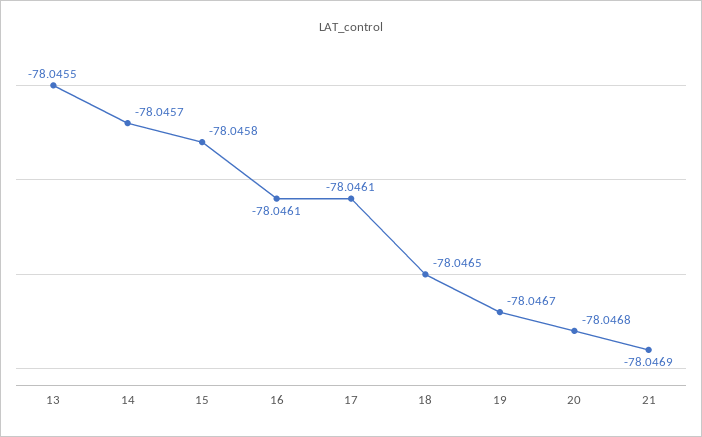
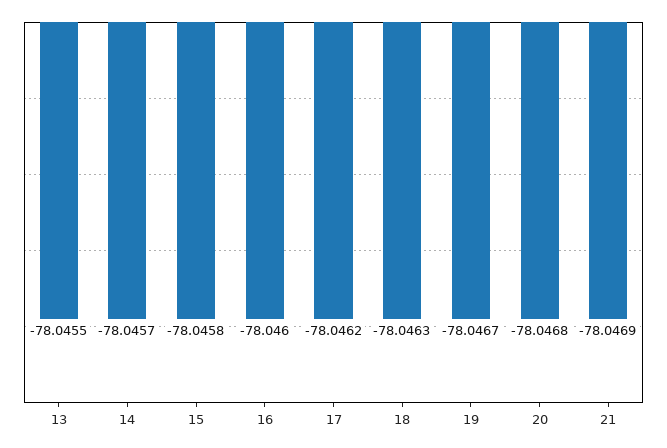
  {
    "13": -78.0455,
    "14": -78.0457,
    "15": -78.0458,
-   "16": -78.0461,
+   "16": -78.046,
-   "17": -78.0461,
+   "17": -78.0462,
-   "18": -78.0465,
+   "18": -78.0463,
    "19": -78.0467,
    "20": -78.0468,
    "21": -78.0469
  }

